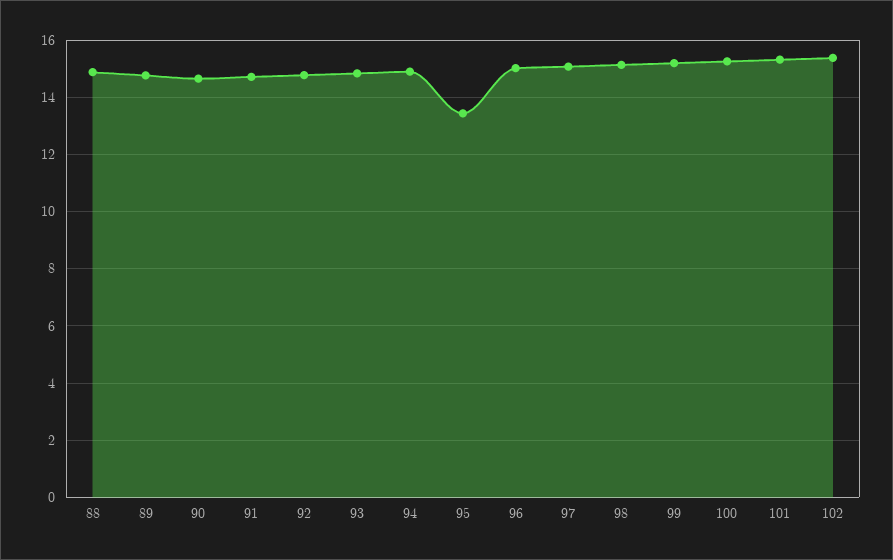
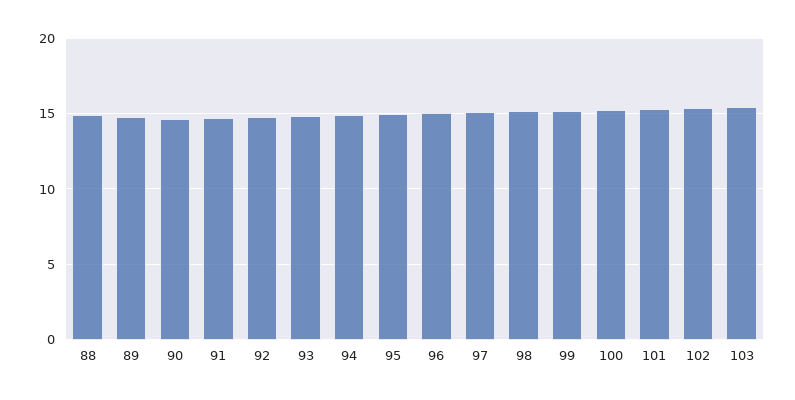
  {
    "88": 15,
    "89": 14.75,
    "90": 14.75,
    "91": 14.75,
    "92": 14.75,
    "93": 14.75,
    "94": 15,
-   "95": 13.5,
+   "95": 15,
    "96": 15,
    "97": 15,
    "98": 15.25,
    "99": 15.25,
    "100": 15.25,
    "101": 15.25,
-   "102": 15.5
+   "102": 15.5,
+   "103": 15.5
  }

